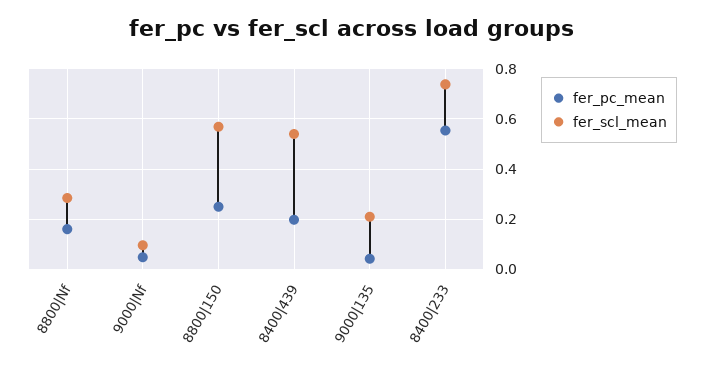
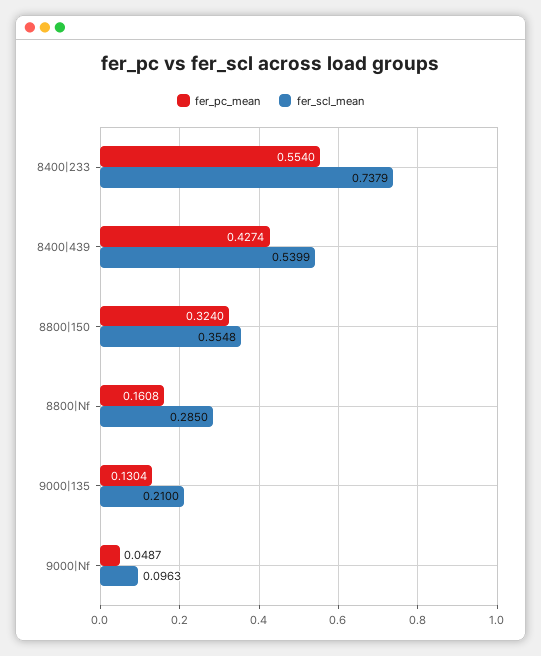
  {
    "fer_pc_mean": {
      "8800|Nf": 0.1608,
      "9000|Nf": 0.0487,
-     "8800|150": 0.25,
+     "8800|150": 0.324,
-     "8400|439": 0.2,
+     "8400|439": 0.4274,
-     "9000|135": 0.05,
+     "9000|135": 0.1304,
      "8400|233": 0.554
    },
    "fer_scl_mean": {
      "8800|Nf": 0.285,
      "9000|Nf": 0.0963,
-     "8800|150": 0.575,
+     "8800|150": 0.3548,
      "8400|439": 0.5399,
      "9000|135": 0.21,
      "8400|233": 0.7379
    }
  }

